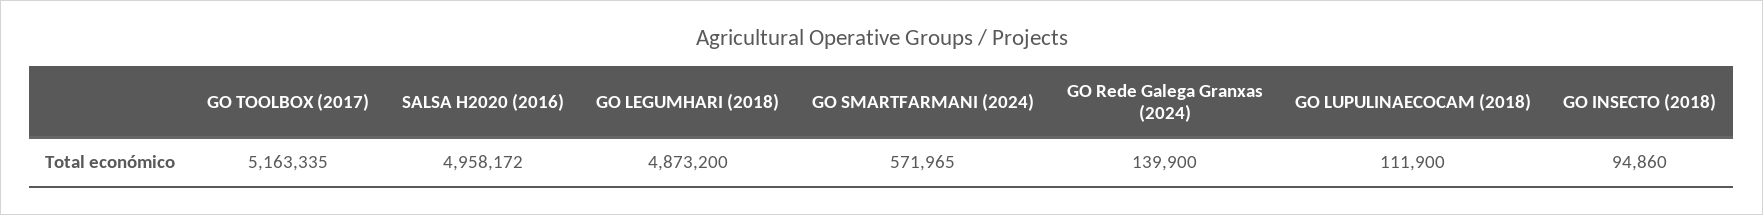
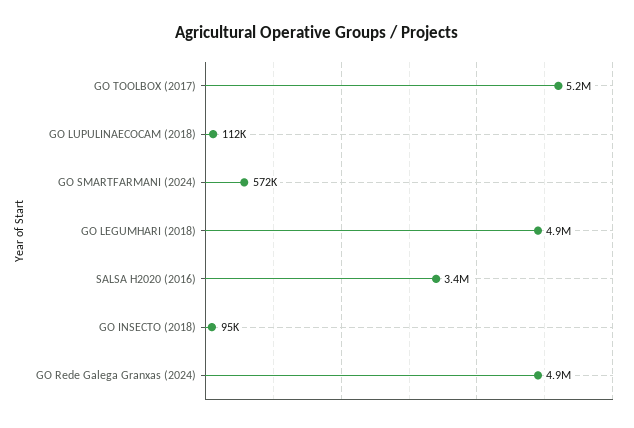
  {
    "GO TOOLBOX (2017)": 5163335,
-   "SALSA H2020 (2016)": 4958172,
+   "SALSA H2020 (2016)": 3400000,
    "GO LEGUMHARI (2018)": 4873200,
    "GO SMARTFARMANI (2024)": 571965,
-   "GO Rede Galega Granxas (2024)": 139900,
+   "GO Rede Galega Granxas (2024)": 4900000,
    "GO LUPULINAECOCAM (2018)": 111900,
    "GO INSECTO (2018)": 94860
  }

